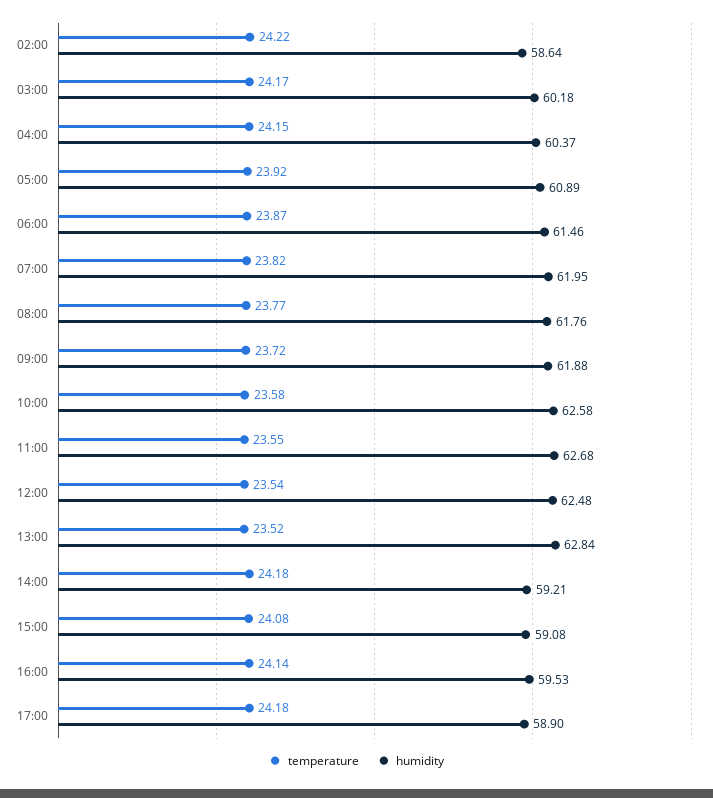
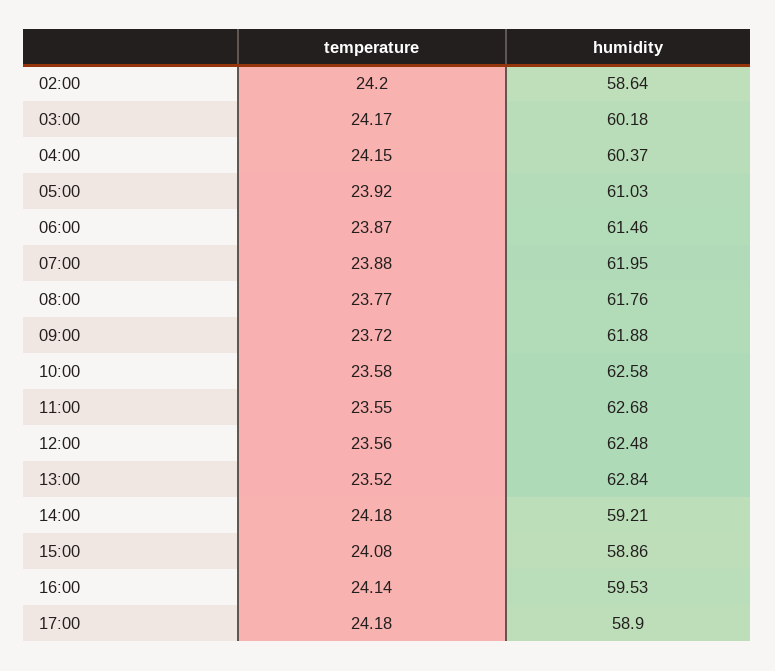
  {
    "temperature": {
-     "02:00": 24.22,
+     "02:00": 24.2,
      "03:00": 24.17,
      "04:00": 24.15,
      "05:00": 23.92,
      "06:00": 23.87,
-     "07:00": 23.82,
+     "07:00": 23.88,
      "08:00": 23.77,
      "09:00": 23.72,
      "10:00": 23.58,
      "11:00": 23.55,
-     "12:00": 23.54,
+     "12:00": 23.56,
      "13:00": 23.52,
      "14:00": 24.18,
      "15:00": 24.08,
      "16:00": 24.14,
      "17:00": 24.18
    },
    "humidity": {
      "02:00": 58.64,
      "03:00": 60.18,
      "04:00": 60.37,
-     "05:00": 60.89,
+     "05:00": 61.03,
      "06:00": 61.46,
      "07:00": 61.95,
      "08:00": 61.76,
      "09:00": 61.88,
      "10:00": 62.58,
      "11:00": 62.68,
      "12:00": 62.48,
      "13:00": 62.84,
      "14:00": 59.21,
-     "15:00": 59.08,
+     "15:00": 58.86,
      "16:00": 59.53,
      "17:00": 58.9
    }
  }

